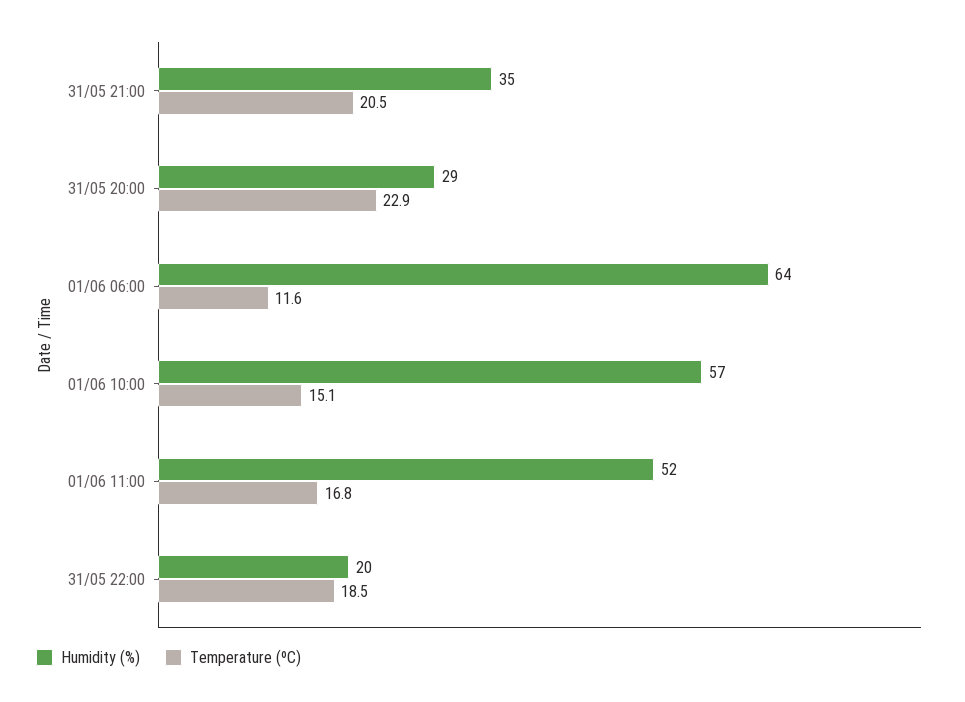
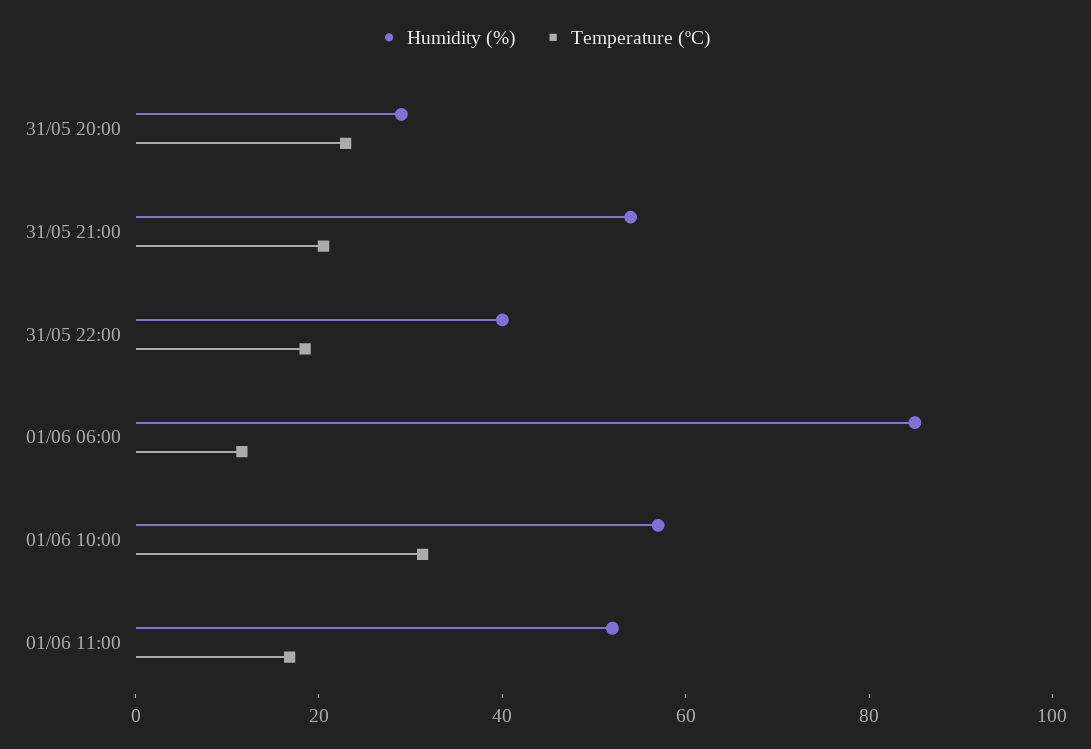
  {
    "Humidity (%)": {
-     "31/05 21:00": 35,
+     "31/05 21:00": 55,
      "31/05 20:00": 29,
-     "01/06 06:00": 64,
+     "01/06 06:00": 85,
      "01/06 10:00": 57,
      "01/06 11:00": 52,
-     "31/05 22:00": 20
+     "31/05 22:00": 40
    },
    "Temperature (ºC)": {
      "31/05 21:00": 20.5,
      "31/05 20:00": 22.9,
      "01/06 06:00": 11.6,
-     "01/06 10:00": 15.1,
+     "01/06 10:00": 30,
      "01/06 11:00": 16.8,
      "31/05 22:00": 18.5
    }
  }

